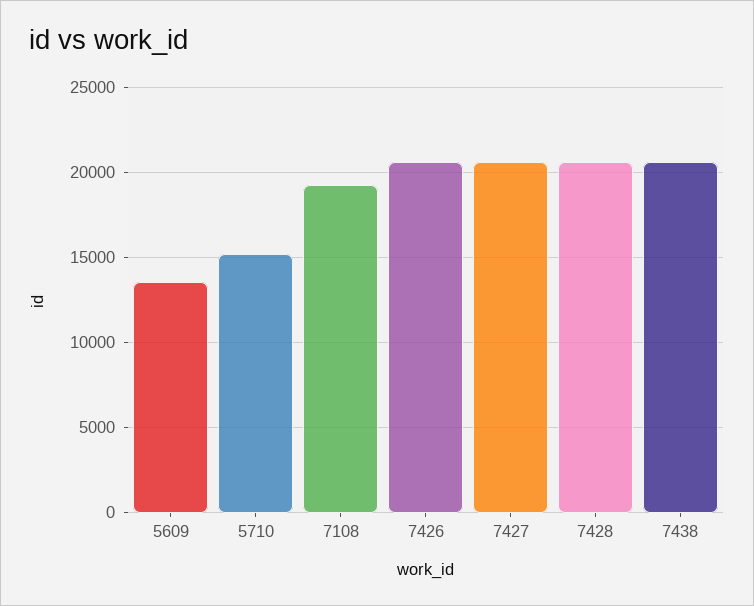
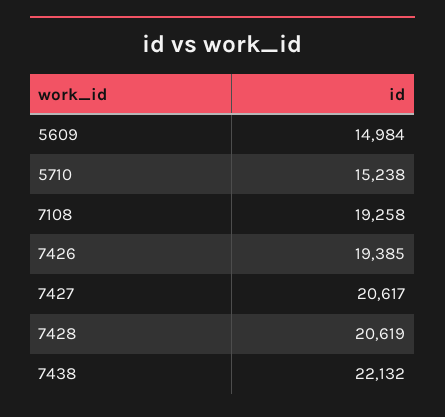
  {
-   "5609": 13500,
+   "5609": 14984,
    "5710": 15238,
    "7108": 19258,
-   "7426": 20500,
+   "7426": 19385,
    "7427": 20617,
    "7428": 20619,
-   "7438": 20500
+   "7438": 22132
  }

